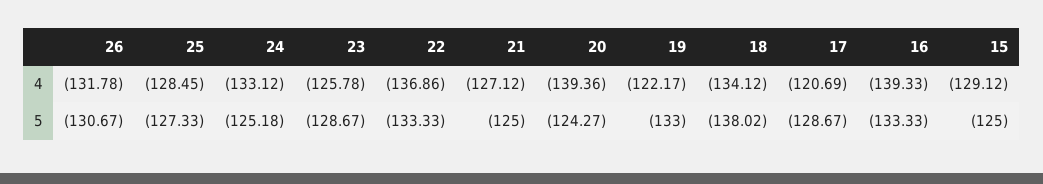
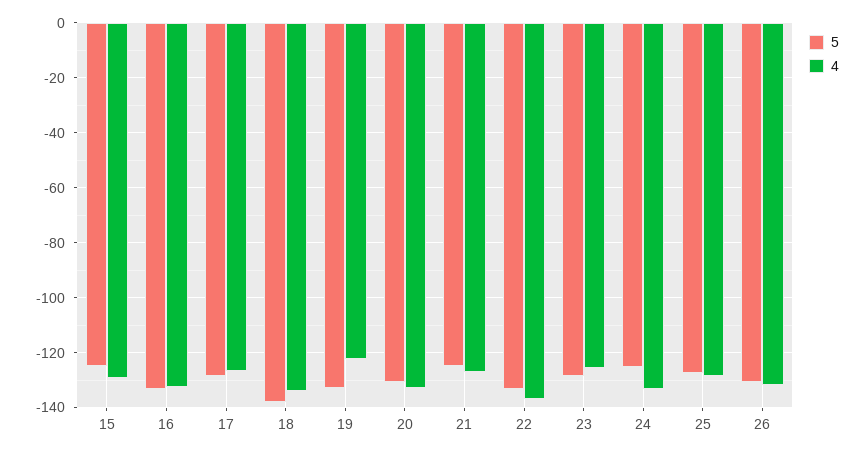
  {
    "4": {
      "26": -131.78,
      "25": -128.45,
      "24": -133.12,
      "23": -125.78,
      "22": -136.86,
      "21": -127.12,
-     "20": -139.36,
+     "20": -132.5,
      "19": -122.17,
      "18": -134.12,
-     "17": -120.69,
+     "17": -127.5,
-     "16": -139.33,
+     "16": -132.5,
      "15": -129.12
    },
    "5": {
      "26": -130.67,
      "25": -127.33,
      "24": -125.18,
      "23": -128.67,
      "22": -133.33,
      "21": -125,
-     "20": -124.27,
+     "20": -130,
      "19": -133,
      "18": -138.02,
      "17": -128.67,
      "16": -133.33,
      "15": -125
    }
  }

